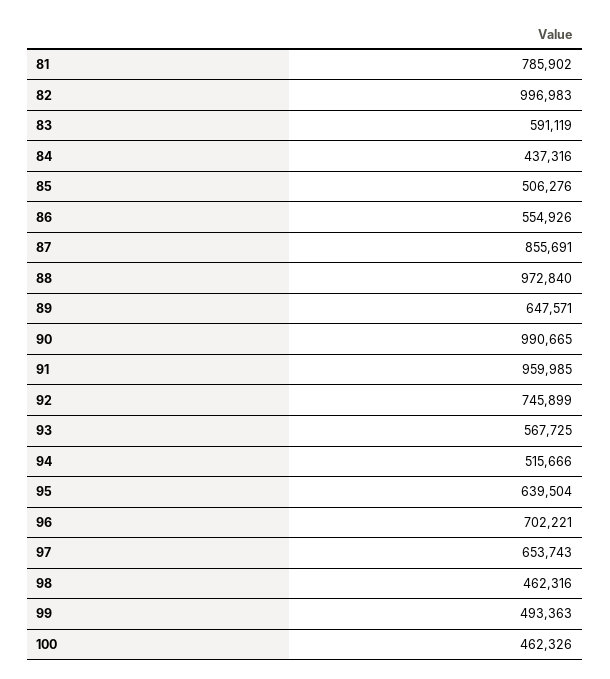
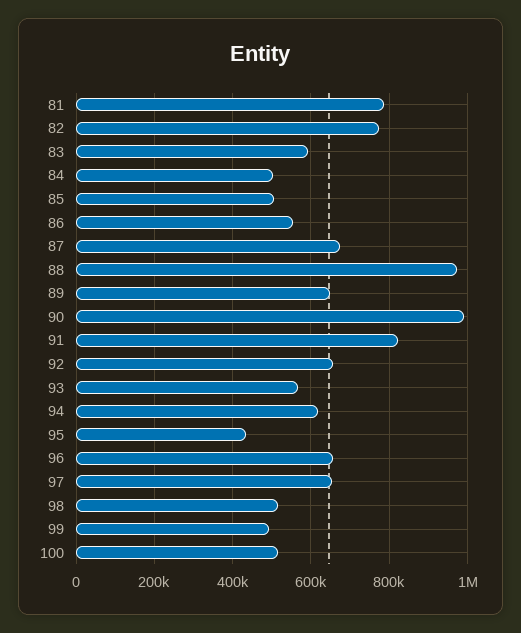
  {
    "81": 785902,
-   "82": 996983,
+   "82": 780000,
    "83": 591119,
-   "84": 437316,
+   "84": 500000,
    "85": 506276,
    "86": 554926,
-   "87": 855691,
+   "87": 680000,
    "88": 972840,
    "89": 647571,
    "90": 990665,
-   "91": 959985,
+   "91": 820000,
-   "92": 745899,
+   "92": 660000,
    "93": 567725,
-   "94": 515666,
+   "94": 620000,
-   "95": 639504,
+   "95": 440000,
-   "96": 702221,
+   "96": 660000,
    "97": 653743,
-   "98": 462316,
+   "98": 520000,
    "99": 493363,
-   "100": 462326
+   "100": 520000
  }

